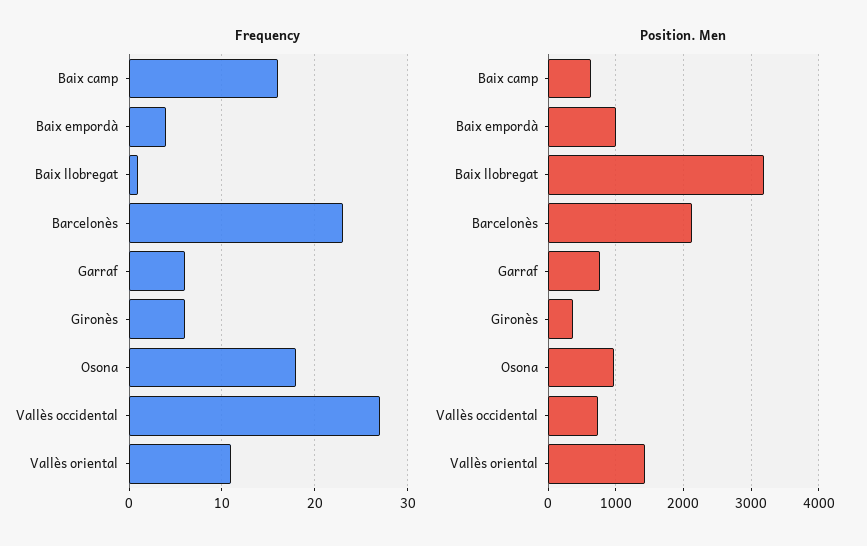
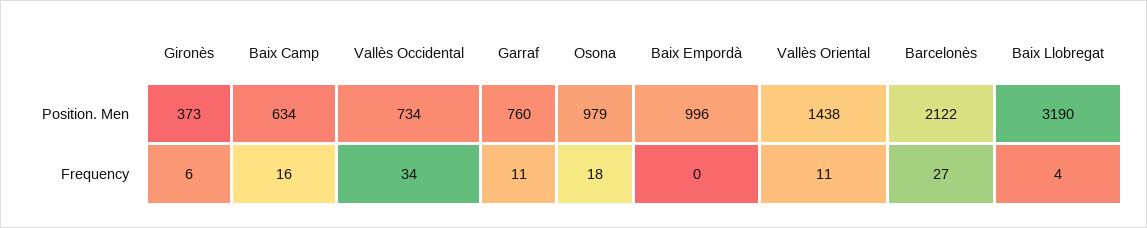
  {
    "Frequency": {
      "Baix camp": 16,
-     "Baix empordà": 4,
+     "Baix empordà": 0,
-     "Baix llobregat": 1,
+     "Baix llobregat": 4,
-     "Barcelonès": 23,
+     "Barcelonès": 27,
-     "Garraf": 6,
+     "Garraf": 11,
      "Gironès": 6,
      "Osona": 18,
-     "Vallès occidental": 27,
+     "Vallès occidental": 34,
      "Vallès oriental": 11
    },
    "Position. Men": {
      "Baix camp": 634,
      "Baix empordà": 996,
      "Baix llobregat": 3190,
      "Barcelonès": 2122,
      "Garraf": 760,
      "Gironès": 373,
      "Osona": 979,
      "Vallès occidental": 734,
      "Vallès oriental": 1438
    }
  }

